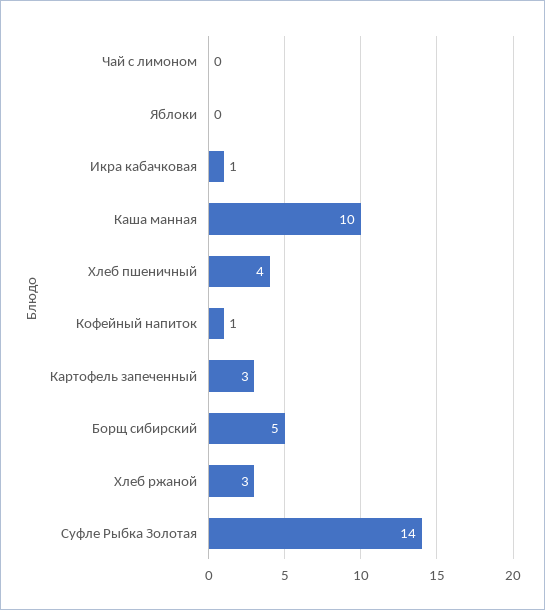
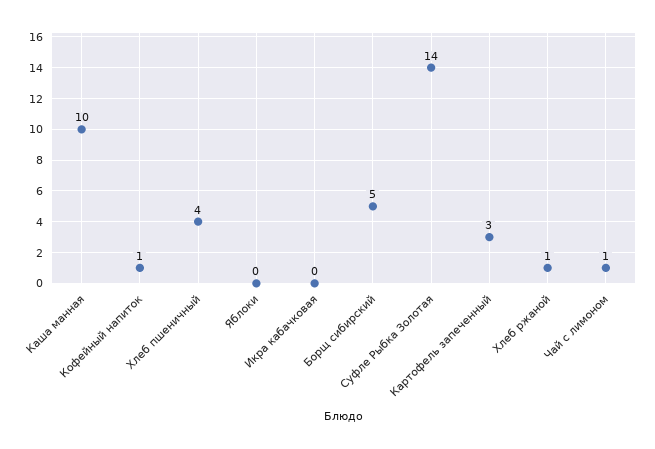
  {
-   "Чай с лимоном": 0,
+   "Чай с лимоном": 1,
    "Яблоки": 0,
-   "Икра кабачковая": 1,
+   "Икра кабачковая": 0,
    "Каша манная": 10,
    "Хлеб пшеничный": 4,
    "Кофейный напиток": 1,
    "Картофель запеченный": 3,
    "Борщ сибирский": 5,
-   "Хлеб ржаной": 3,
+   "Хлеб ржаной": 1,
    "Суфле Рыбка Золотая": 14
  }

